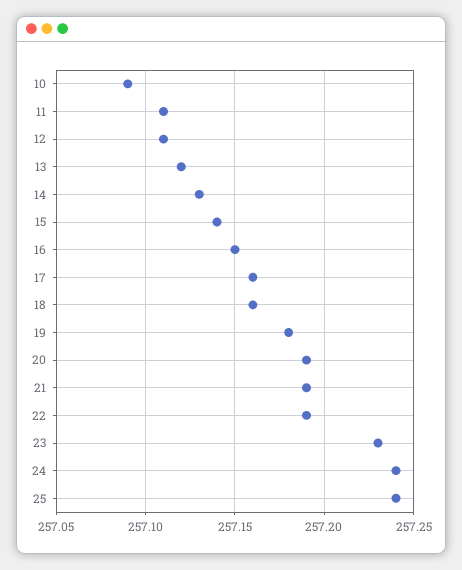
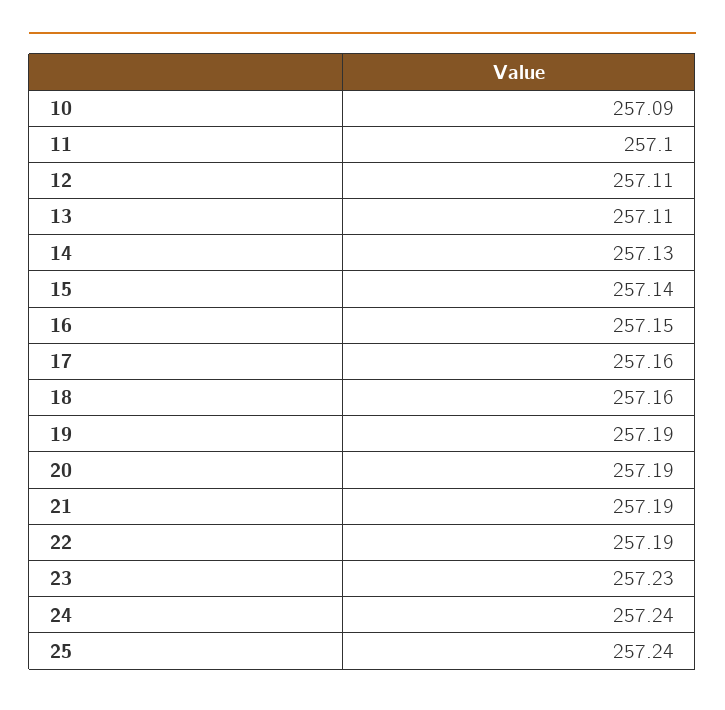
  {
    "10": 257.09,
-   "11": 257.11,
+   "11": 257.1,
    "12": 257.11,
-   "13": 257.12,
+   "13": 257.11,
    "14": 257.13,
    "15": 257.14,
    "16": 257.15,
    "17": 257.16,
    "18": 257.16,
-   "19": 257.18,
+   "19": 257.19,
    "20": 257.19,
    "21": 257.19,
    "22": 257.19,
    "23": 257.23,
    "24": 257.24,
    "25": 257.24
  }

